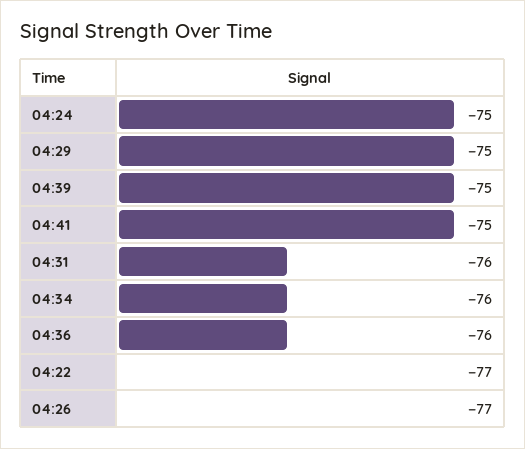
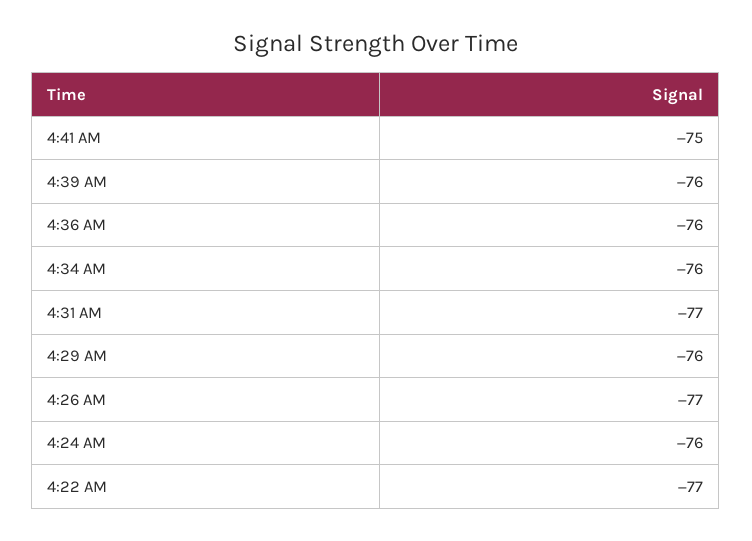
  {
-   "04:24": -75,
+   "04:24": -76,
-   "04:29": -75,
+   "04:29": -76,
-   "04:39": -75,
+   "04:39": -76,
    "04:41": -75,
-   "04:31": -76,
+   "04:31": -77,
    "04:34": -76,
    "04:36": -76,
    "04:22": -77,
    "04:26": -77
  }

